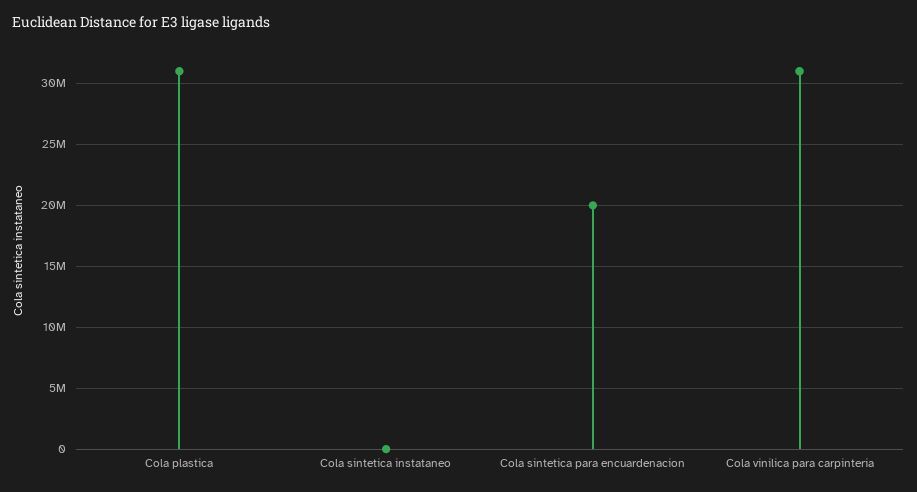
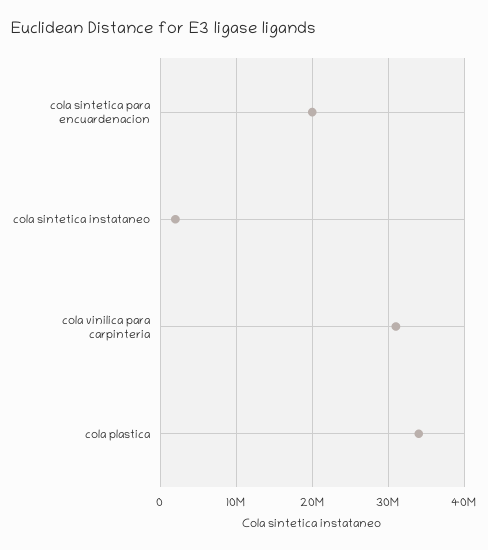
  {
-   "Cola plastica": 31000000,
+   "Cola plastica": 34000000,
-   "Cola sintetica instataneo": 0,
+   "Cola sintetica instataneo": 2000000,
    "Cola sintetica para encuardenacion": 20000000,
    "Cola vinilica para carpinteria": 31000000
  }

